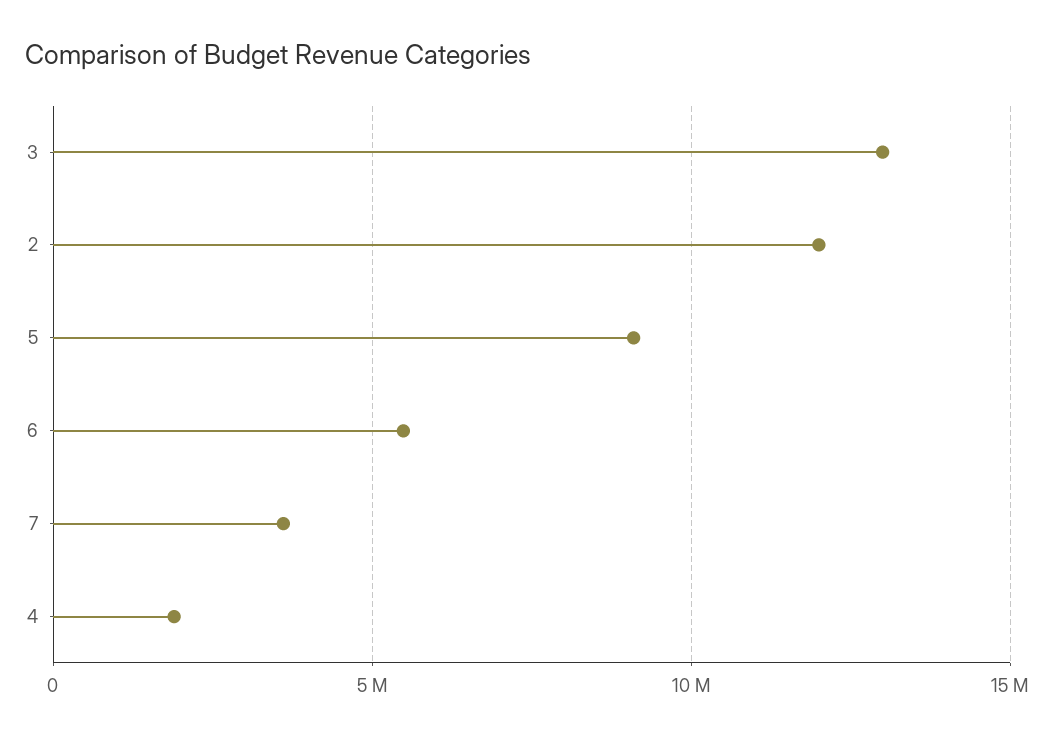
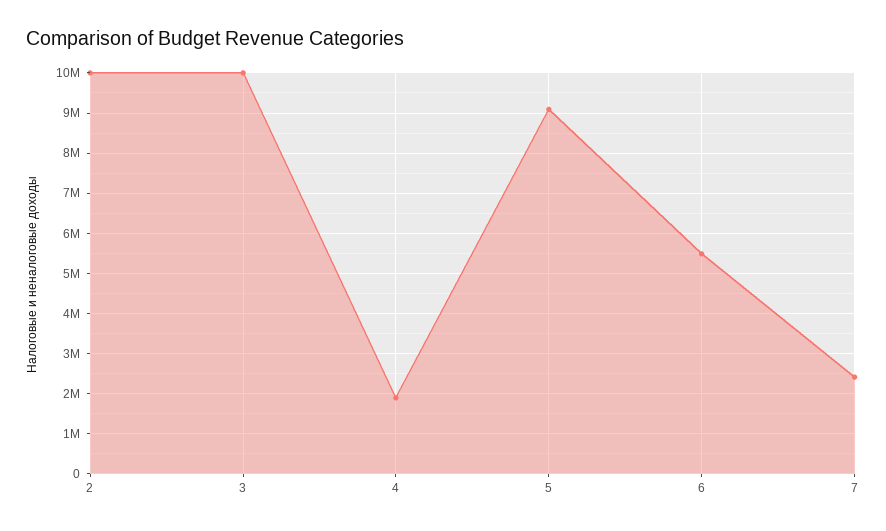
  {
-   "3": 13000000,
+   "3": 10000000,
-   "2": 12000000,
+   "2": 10000000,
    "5": 9000000,
    "6": 5400000,
-   "7": 3500000,
+   "7": 2400000,
    "4": 1800000
  }

